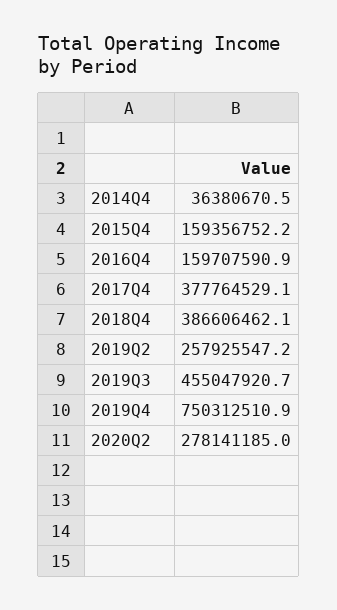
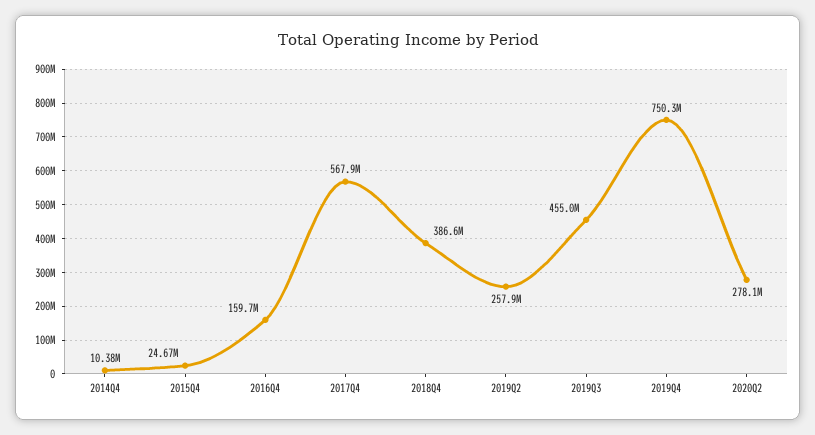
  {
-   "2014Q4": 36380670.5,
+   "2014Q4": 10380000,
-   "2015Q4": 159356752.2,
+   "2015Q4": 24670000,
    "2016Q4": 159707590.9,
-   "2017Q4": 377764529.1,
+   "2017Q4": 567900000,
    "2018Q4": 386606462.1,
    "2019Q2": 257925547.2,
    "2019Q3": 455047920.7,
    "2019Q4": 750312510.9,
    "2020Q2": 278141185
  }

